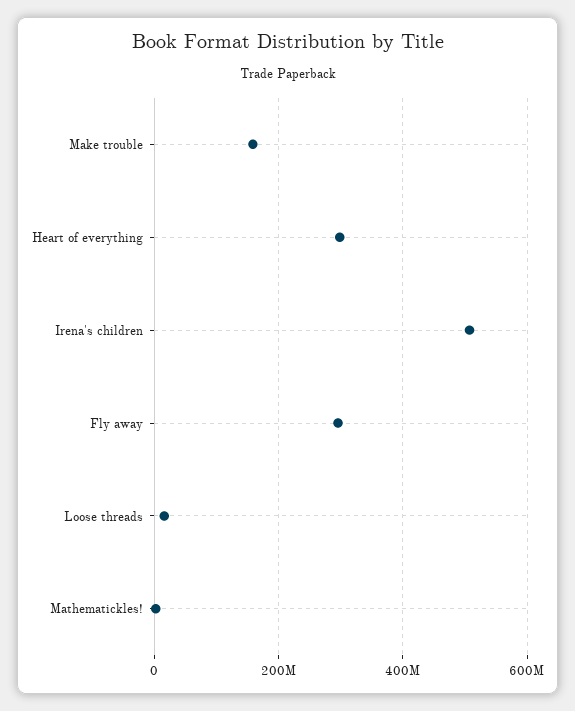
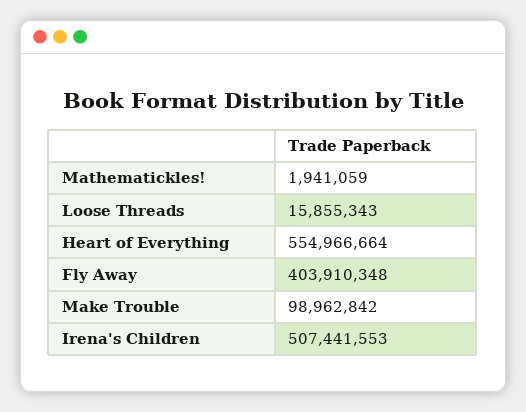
  {
-   "Make trouble": 160000000,
+   "Make trouble": 98962842,
-   "Heart of everything": 300000000,
+   "Heart of everything": 554966664,
    "Irena's children": 507441553,
-   "Fly away": 300000000,
+   "Fly away": 403910348,
    "Loose threads": 15855343,
    "Mathematickles!": 1941059
  }

